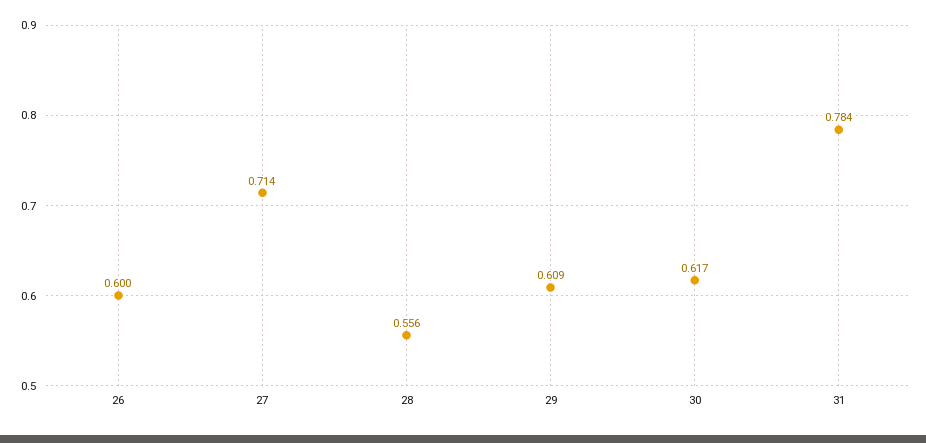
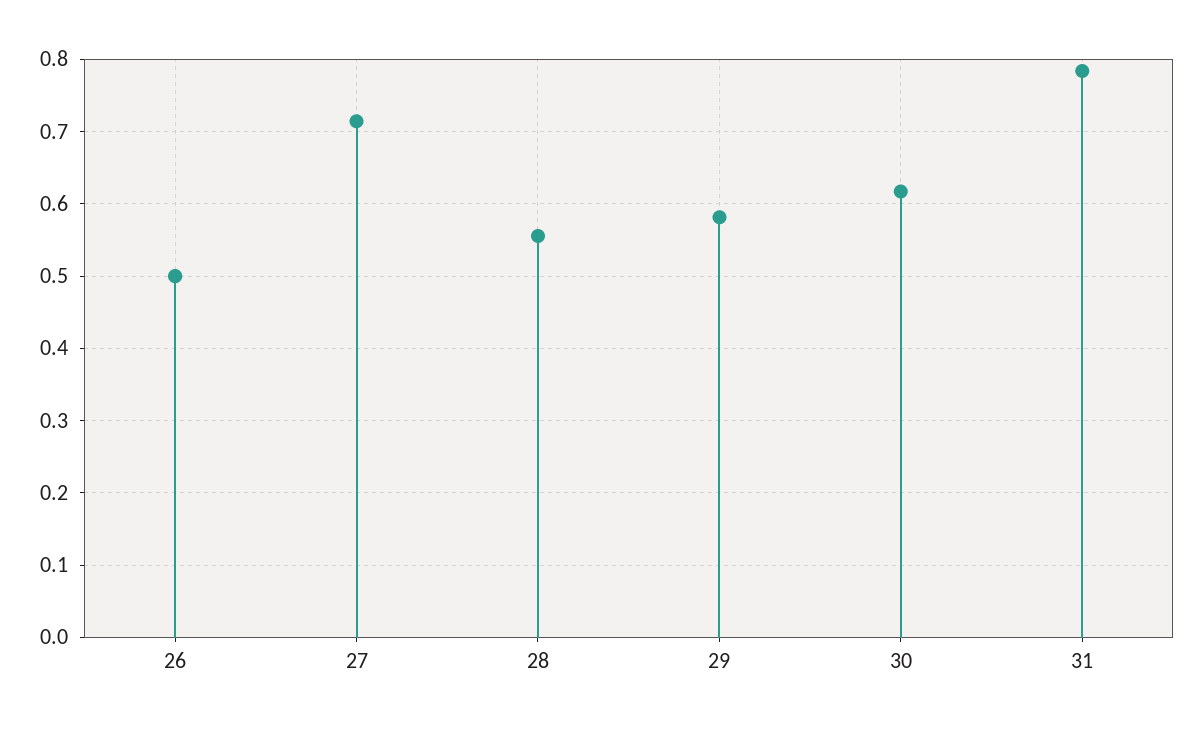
  {
-   "26": 0.6,
+   "26": 0.5,
    "27": 0.714,
    "28": 0.556,
-   "29": 0.609,
+   "29": 0.58,
    "30": 0.617,
    "31": 0.784
  }

